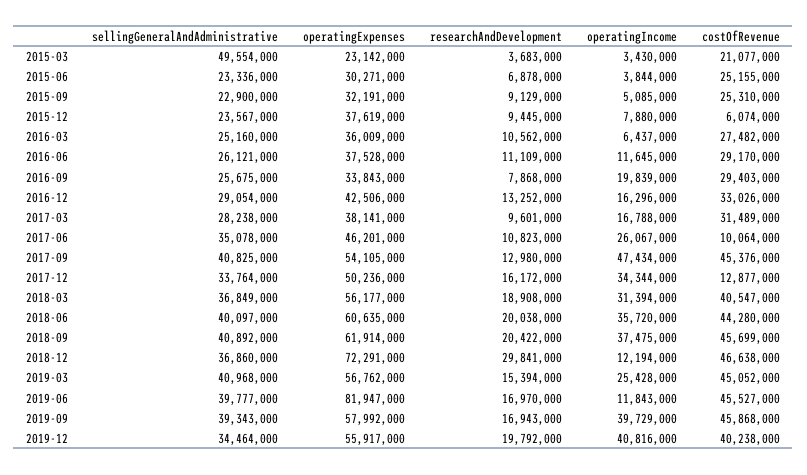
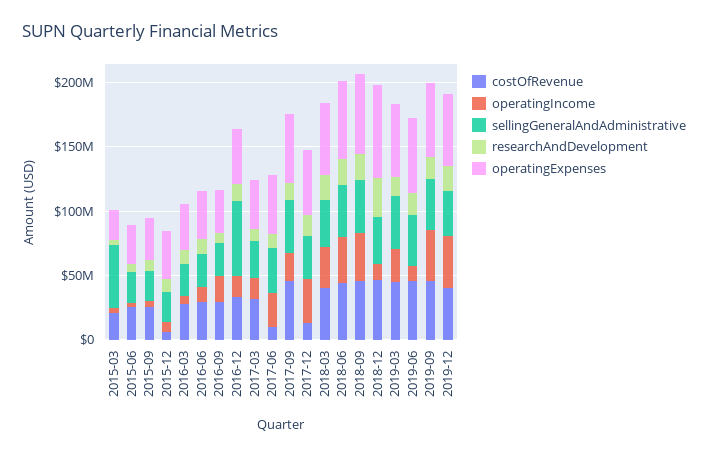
  {
    "sellingGeneralAndAdministrative": {
      "2015-03": 49554000,
      "2015-06": 23336000,
      "2015-09": 22900000,
      "2015-12": 23567000,
      "2016-03": 25160000,
      "2016-06": 26121000,
      "2016-09": 25675000,
-     "2016-12": 29054000,
+     "2016-12": 60000000,
      "2017-03": 28238000,
      "2017-06": 35078000,
      "2017-09": 40825000,
      "2017-12": 33764000,
      "2018-03": 36849000,
      "2018-06": 40097000,
      "2018-09": 40892000,
      "2018-12": 36860000,
      "2019-03": 40968000,
      "2019-06": 39777000,
      "2019-09": 39343000,
      "2019-12": 34464000
    },
    "operatingExpenses": {
      "2015-03": 23142000,
      "2015-06": 30271000,
      "2015-09": 32191000,
      "2015-12": 37619000,
      "2016-03": 36009000,
      "2016-06": 37528000,
      "2016-09": 33843000,
      "2016-12": 42506000,
      "2017-03": 38141000,
      "2017-06": 46201000,
      "2017-09": 54105000,
      "2017-12": 50236000,
      "2018-03": 56177000,
      "2018-06": 60635000,
      "2018-09": 61914000,
      "2018-12": 72291000,
      "2019-03": 56762000,
-     "2019-06": 81947000,
+     "2019-06": 60000000,
      "2019-09": 57992000,
      "2019-12": 55917000
    },
    "researchAndDevelopment": {
      "2015-03": 3683000,
      "2015-06": 6878000,
      "2015-09": 9129000,
      "2015-12": 9445000,
      "2016-03": 10562000,
      "2016-06": 11109000,
      "2016-09": 7868000,
      "2016-12": 13252000,
      "2017-03": 9601000,
      "2017-06": 10823000,
      "2017-09": 12980000,
      "2017-12": 16172000,
      "2018-03": 18908000,
      "2018-06": 20038000,
      "2018-09": 20422000,
      "2018-12": 29841000,
      "2019-03": 15394000,
      "2019-06": 16970000,
      "2019-09": 16943000,
      "2019-12": 19792000
    },
    "operatingIncome": {
      "2015-03": 3430000,
      "2015-06": 3844000,
      "2015-09": 5085000,
      "2015-12": 7880000,
      "2016-03": 6437000,
      "2016-06": 11645000,
      "2016-09": 19839000,
      "2016-12": 16296000,
      "2017-03": 16788000,
      "2017-06": 26067000,
-     "2017-09": 47434000,
+     "2017-09": 20000000,
      "2017-12": 34344000,
      "2018-03": 31394000,
      "2018-06": 35720000,
      "2018-09": 37475000,
      "2018-12": 12194000,
      "2019-03": 25428000,
      "2019-06": 11843000,
      "2019-09": 39729000,
      "2019-12": 40816000
    },
    "costOfRevenue": {
      "2015-03": 21077000,
      "2015-06": 25155000,
      "2015-09": 25310000,
      "2015-12": 6074000,
      "2016-03": 27482000,
      "2016-06": 29170000,
      "2016-09": 29403000,
      "2016-12": 33026000,
      "2017-03": 31489000,
      "2017-06": 10064000,
      "2017-09": 45376000,
      "2017-12": 12877000,
      "2018-03": 40547000,
      "2018-06": 44280000,
      "2018-09": 45699000,
      "2018-12": 46638000,
      "2019-03": 45052000,
      "2019-06": 45527000,
      "2019-09": 45868000,
      "2019-12": 40238000
    }
  }

